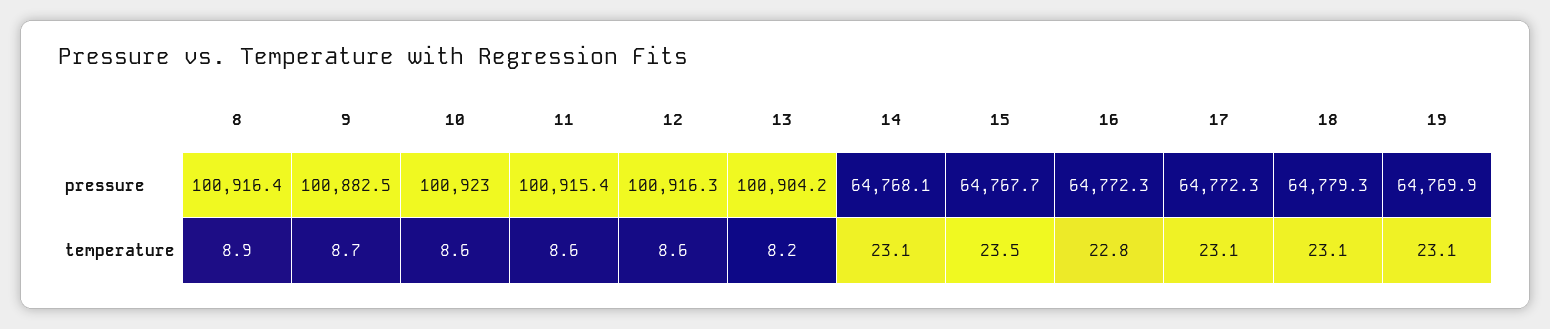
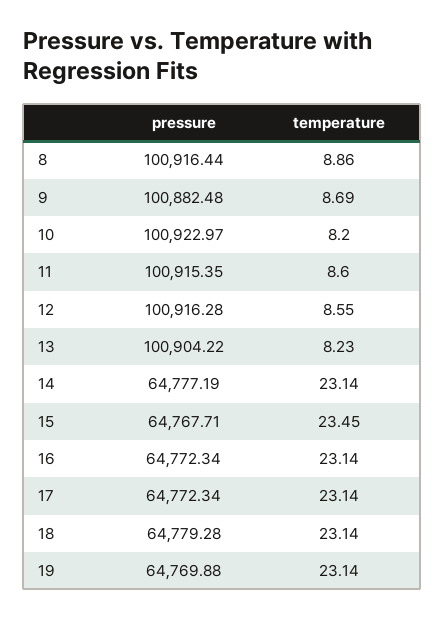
  {
    "8": {
      "pressure": 100916.44,
      "temperature": 8.86
    },
    "9": {
      "pressure": 100882.48,
      "temperature": 8.69
    },
    "10": {
      "pressure": 100922.97,
-     "temperature": 8.6
+     "temperature": 8.2
    },
    "11": {
      "pressure": 100915.35,
      "temperature": 8.6
    },
    "12": {
      "pressure": 100916.28,
      "temperature": 8.55
    },
    "13": {
      "pressure": 100904.22,
      "temperature": 8.23
    },
    "14": {
-     "pressure": 64768.1,
+     "pressure": 64777.19,
      "temperature": 23.14
    },
    "15": {
      "pressure": 64767.71,
      "temperature": 23.45
    },
    "16": {
      "pressure": 64772.34,
-     "temperature": 22.8
+     "temperature": 23.14
    },
    "17": {
      "pressure": 64772.34,
      "temperature": 23.14
    },
    "18": {
      "pressure": 64779.28,
      "temperature": 23.14
    },
    "19": {
      "pressure": 64769.88,
      "temperature": 23.14
    }
  }

